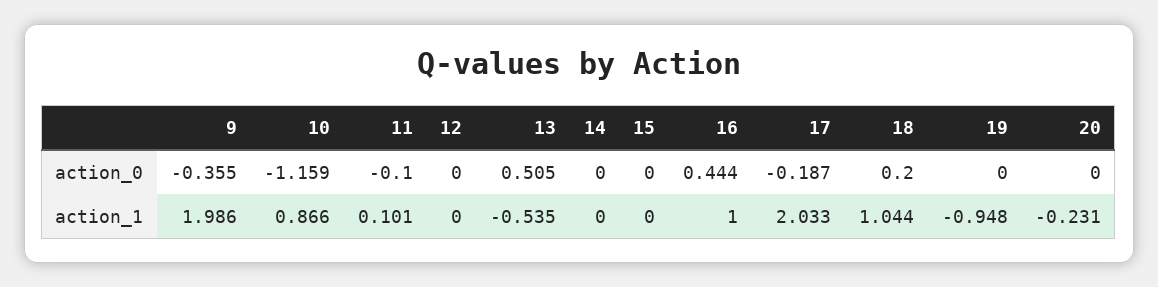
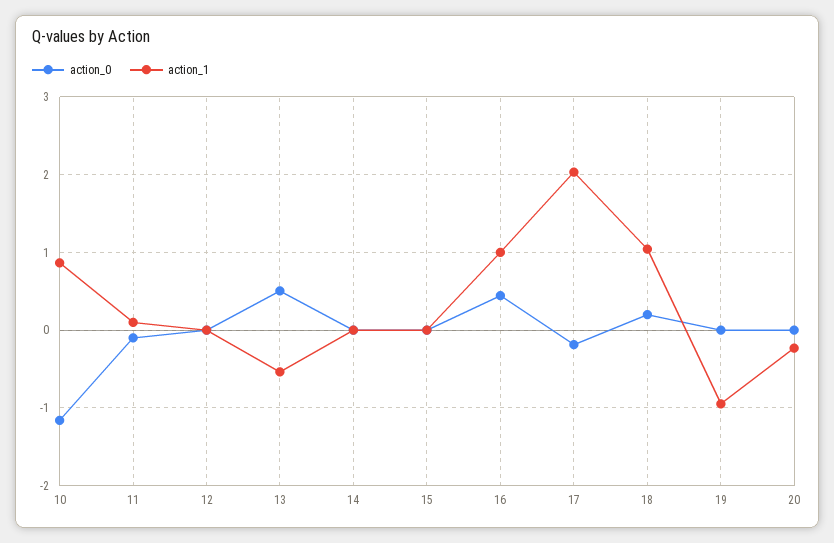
  {
    "action_0": {
-     "9": -0.355,
      "10": -1.159,
      "11": -0.1,
      "12": 0,
      "13": 0.505,
      "14": 0,
      "15": 0,
      "16": 0.444,
      "17": -0.187,
      "18": 0.2,
      "19": 0,
      "20": 0
    },
    "action_1": {
-     "9": 1.986,
      "10": 0.866,
      "11": 0.101,
      "12": 0,
      "13": -0.535,
      "14": 0,
      "15": 0,
      "16": 1,
      "17": 2.033,
      "18": 1.044,
      "19": -0.948,
      "20": -0.231
    }
  }

